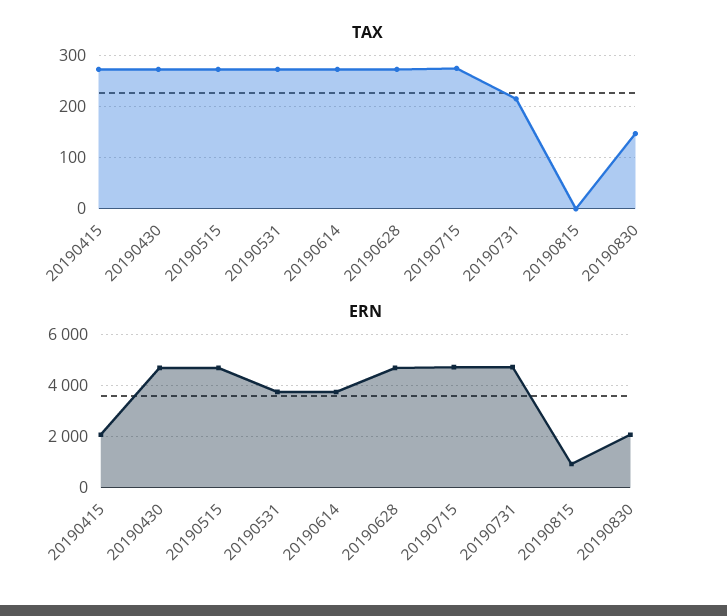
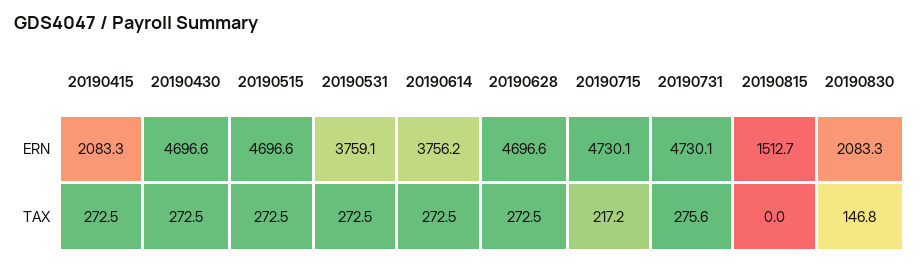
  {
    "TAX": {
      "20190415": 272.5,
      "20190430": 272.5,
      "20190515": 272.5,
      "20190531": 272.5,
      "20190614": 272.5,
      "20190628": 272.5,
-     "20190715": 280,
+     "20190715": 217.2,
-     "20190731": 220,
+     "20190731": 275.6,
      "20190815": 0,
      "20190830": 146.8
    },
    "ERN": {
      "20190415": 2083.3,
      "20190430": 4696.6,
      "20190515": 4696.6,
      "20190531": 3759.1,
      "20190614": 3756.2,
      "20190628": 4696.6,
      "20190715": 4730.1,
      "20190731": 4730.1,
-     "20190815": 1000,
+     "20190815": 1512.7,
      "20190830": 2083.3
    }
  }

